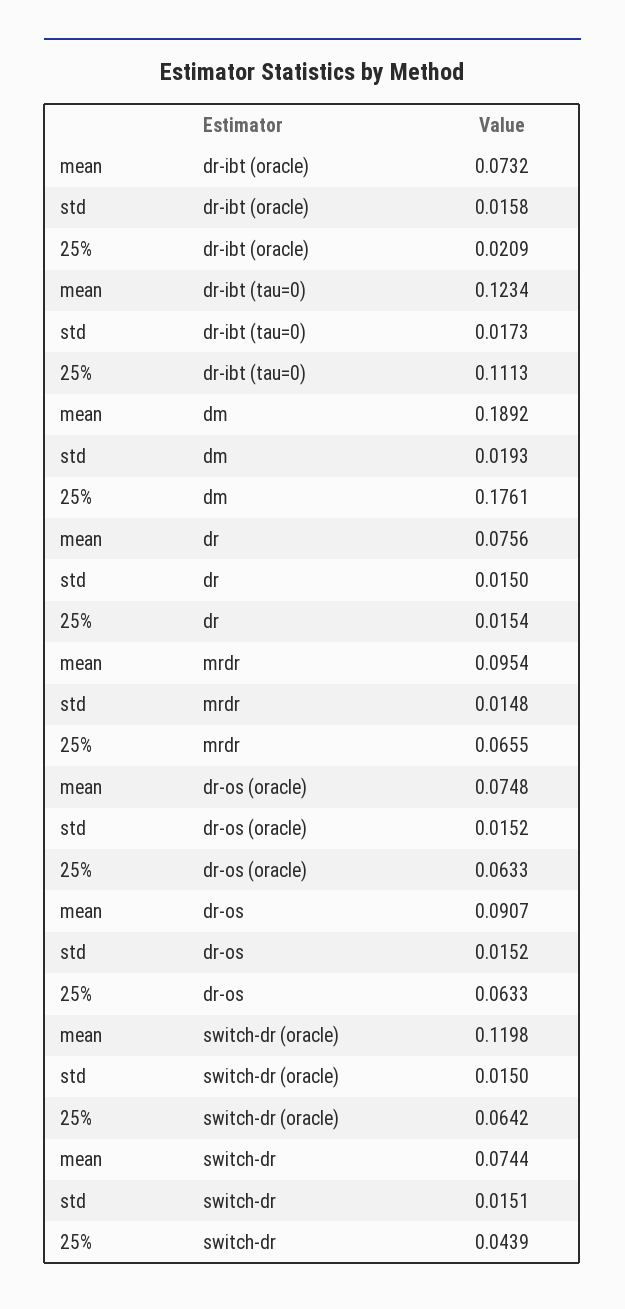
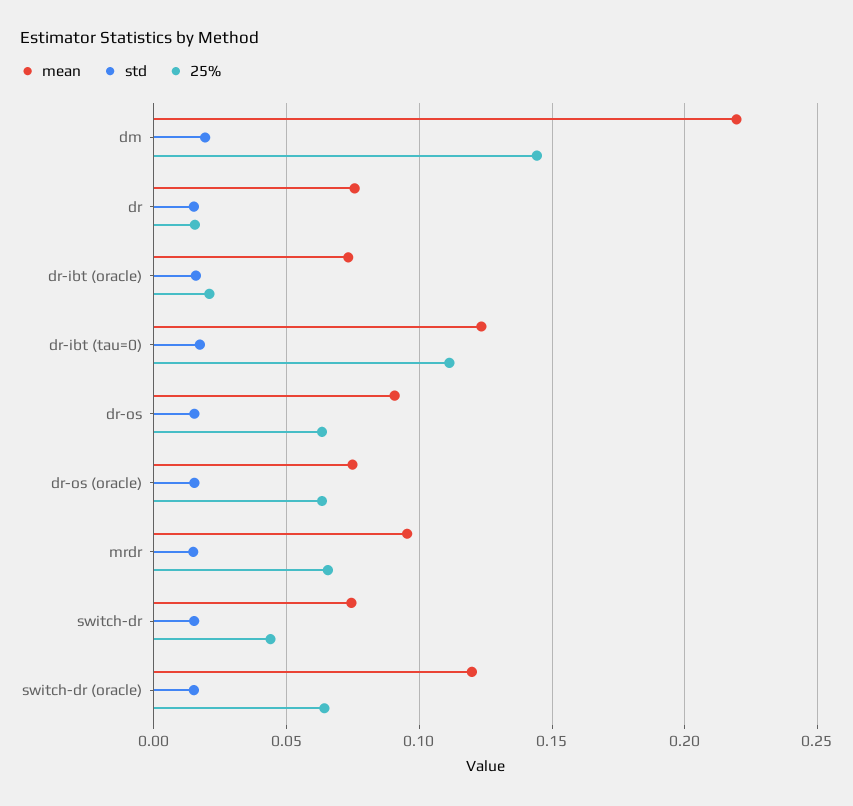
  {
    "mean": {
      "dr-ibt (oracle)": 0.0732,
      "dr-ibt (tau=0)": 0.1234,
-     "dm": 0.1892,
+     "dm": 0.22,
      "dr": 0.0756,
      "mrdr": 0.0954,
      "dr-os (oracle)": 0.0748,
      "dr-os": 0.0907,
      "switch-dr (oracle)": 0.1198,
      "switch-dr": 0.0744
    },
    "std": {
      "dr-ibt (oracle)": 0.0158,
      "dr-ibt (tau=0)": 0.0173,
      "dm": 0.0193,
      "dr": 0.015,
      "mrdr": 0.0148,
      "dr-os (oracle)": 0.0152,
      "dr-os": 0.0152,
      "switch-dr (oracle)": 0.015,
      "switch-dr": 0.0151
    },
    "25%": {
      "dr-ibt (oracle)": 0.0209,
      "dr-ibt (tau=0)": 0.1113,
-     "dm": 0.1761,
+     "dm": 0.145,
      "dr": 0.0154,
      "mrdr": 0.0655,
      "dr-os (oracle)": 0.0633,
      "dr-os": 0.0633,
      "switch-dr (oracle)": 0.0642,
      "switch-dr": 0.0439
    }
  }

